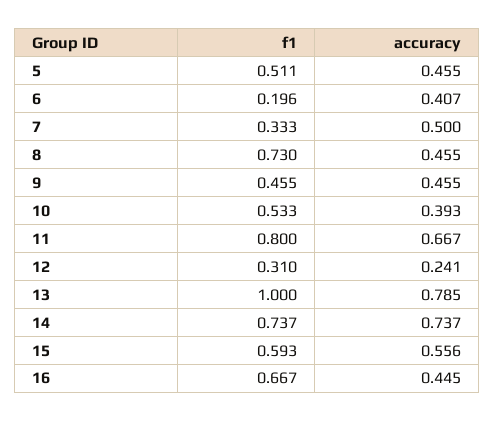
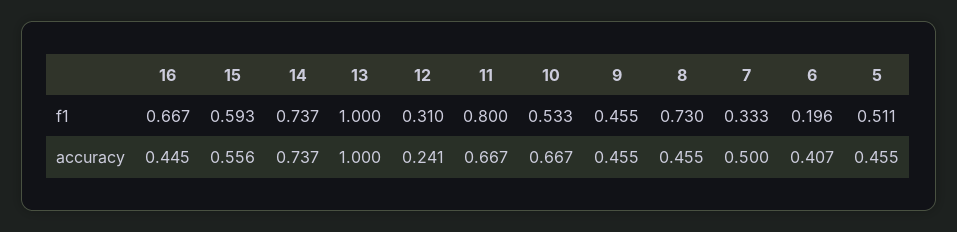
  {
    "f1": {
      "5": 0.511,
      "6": 0.196,
      "7": 0.333,
      "8": 0.73,
      "9": 0.455,
      "10": 0.533,
      "11": 0.8,
      "12": 0.31,
      "13": 1,
      "14": 0.737,
      "15": 0.593,
      "16": 0.667
    },
    "accuracy": {
      "5": 0.455,
      "6": 0.407,
      "7": 0.5,
      "8": 0.455,
      "9": 0.455,
-     "10": 0.393,
+     "10": 0.667,
      "11": 0.667,
      "12": 0.241,
-     "13": 0.785,
+     "13": 1,
      "14": 0.737,
      "15": 0.556,
      "16": 0.445
    }
  }

